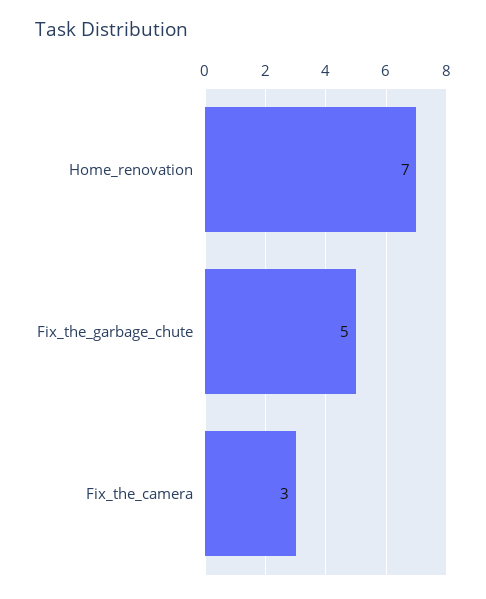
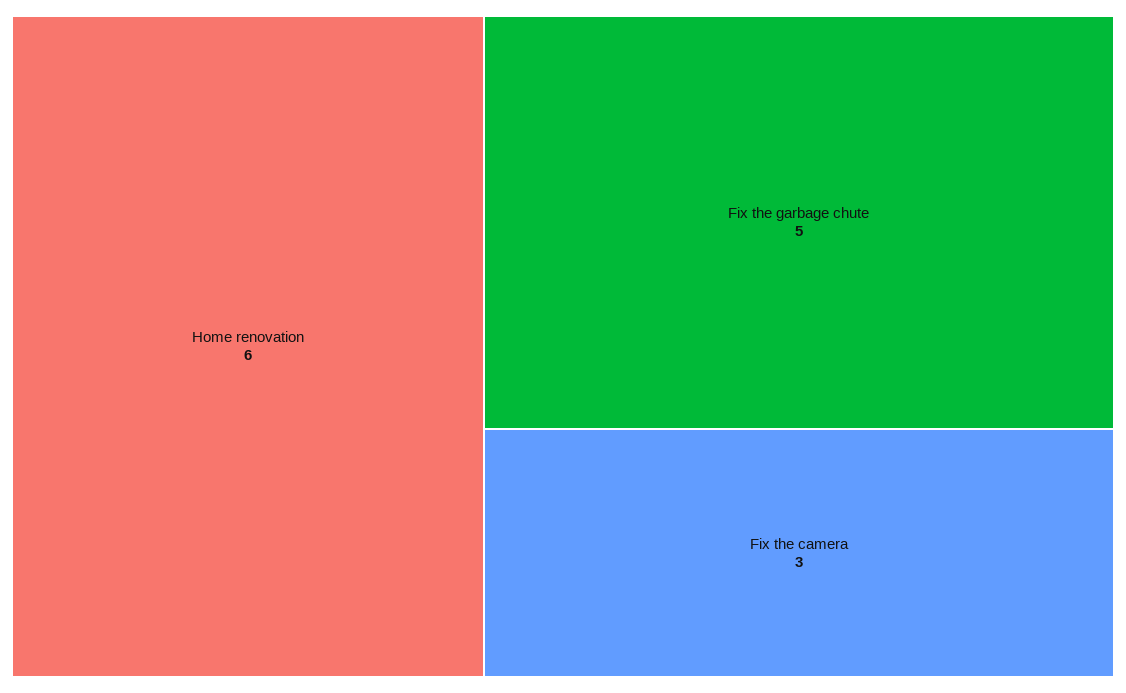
  {
-   "Home_renovation": 7,
+   "Home_renovation": 6,
    "Fix_the_garbage_chute": 5,
    "Fix_the_camera": 3
  }

